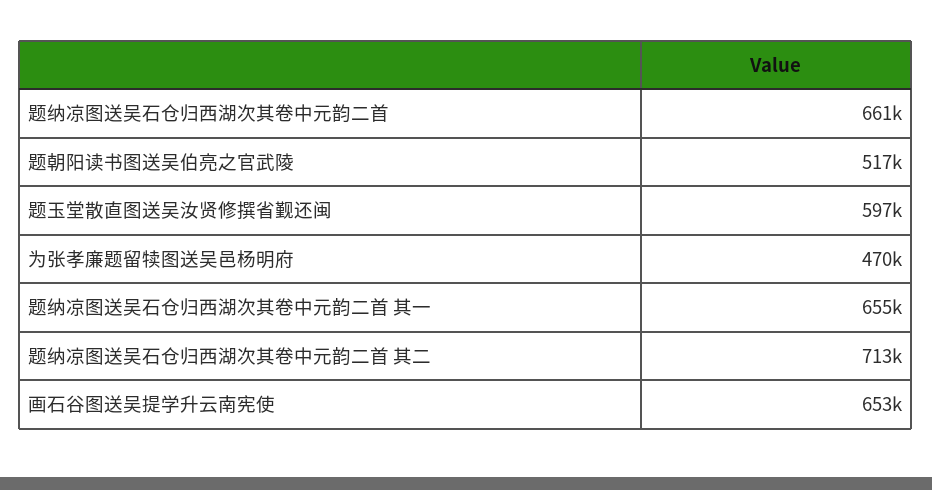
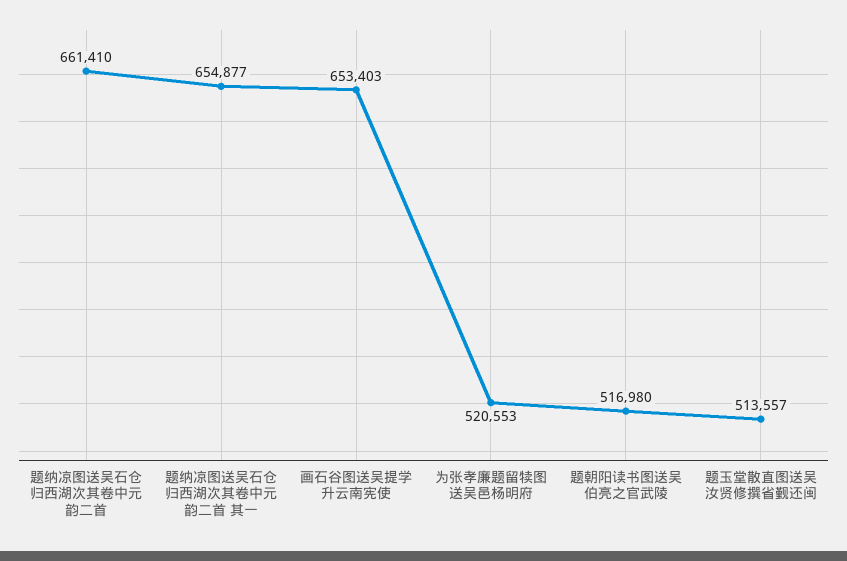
  {
    "题纳凉图送吴石仓归西湖次其卷中元韵二首": 661410,
    "题朝阳读书图送吴伯亮之官武陵": 516980,
-   "题玉堂散直图送吴汝贤修撰省觐还闽": 597000,
+   "题玉堂散直图送吴汝贤修撰省觐还闽": 513557,
-   "为张孝廉题留犊图送吴邑杨明府": 470000,
+   "为张孝廉题留犊图送吴邑杨明府": 520553,
    "题纳凉图送吴石仓归西湖次其卷中元韵二首 其一": 654877,
-   "题纳凉图送吴石仓归西湖次其卷中元韵二首 其二": 713000,
    "画石谷图送吴提学升云南宪使": 653403
  }

